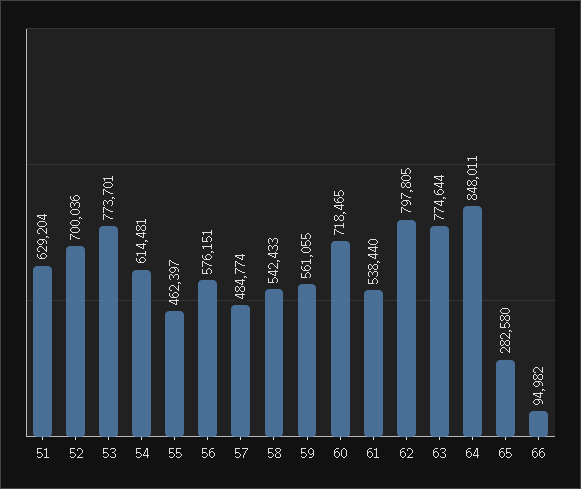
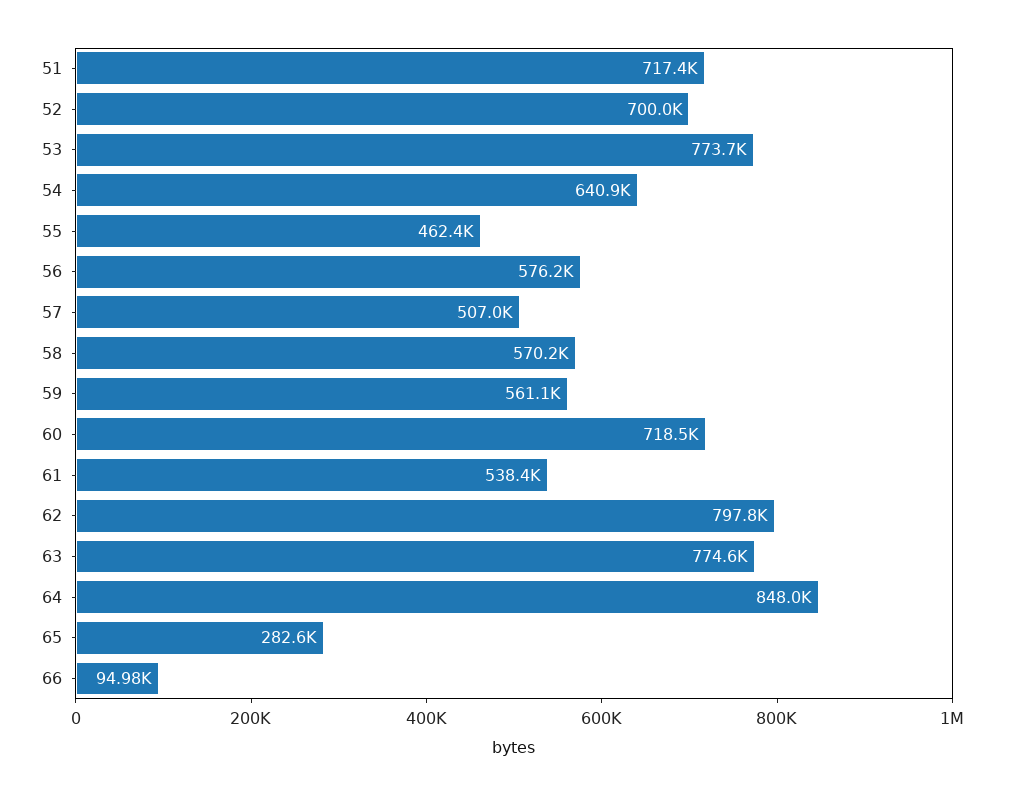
  {
-   "51": 629204,
+   "51": 717400,
    "52": 700036,
    "53": 773701,
-   "54": 614481,
+   "54": 640900,
    "55": 462397,
    "56": 576151,
-   "57": 484774,
+   "57": 507000,
-   "58": 542433,
+   "58": 570200,
    "59": 561055,
    "60": 718465,
    "61": 538440,
    "62": 797805,
    "63": 774644,
    "64": 848011,
    "65": 282580,
    "66": 94982
  }

